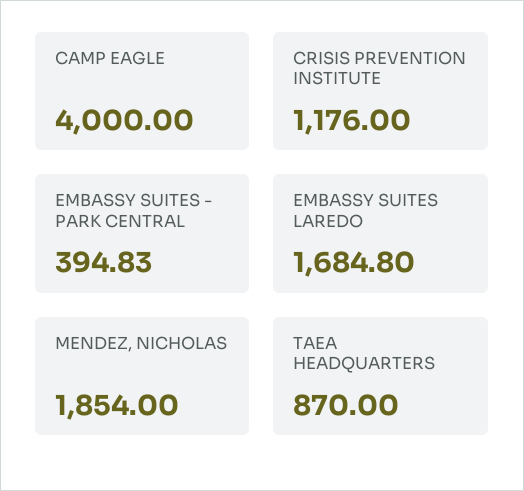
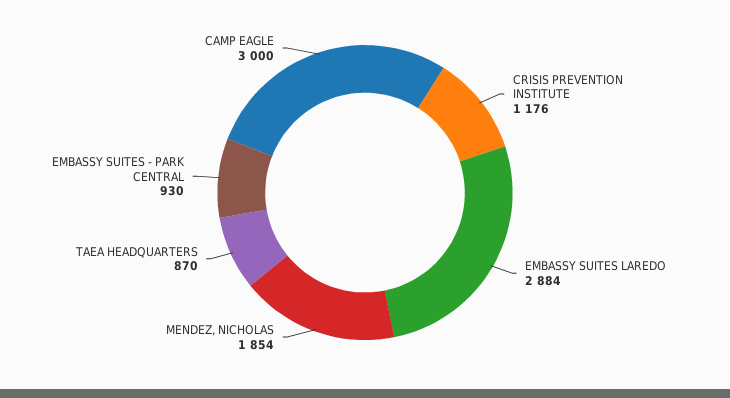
  {
-   "CAMP EAGLE": 4000,
+   "CAMP EAGLE": 3000,
    "CRISIS PREVENTION INSTITUTE": 1176,
-   "EMBASSY SUITES - PARK CENTRAL": 394.83,
+   "EMBASSY SUITES - PARK CENTRAL": 930,
-   "EMBASSY SUITES LAREDO": 1684.8,
+   "EMBASSY SUITES LAREDO": 2884,
    "MENDEZ, NICHOLAS": 1854,
    "TAEA HEADQUARTERS": 870
  }

